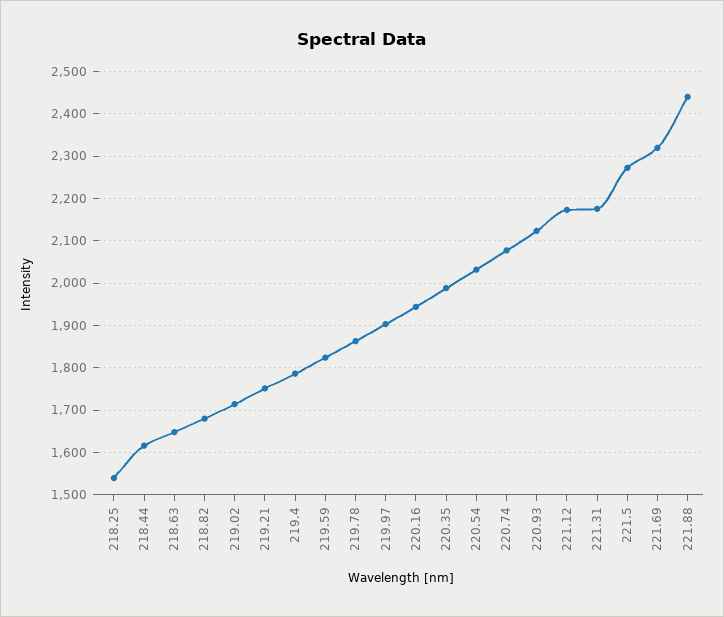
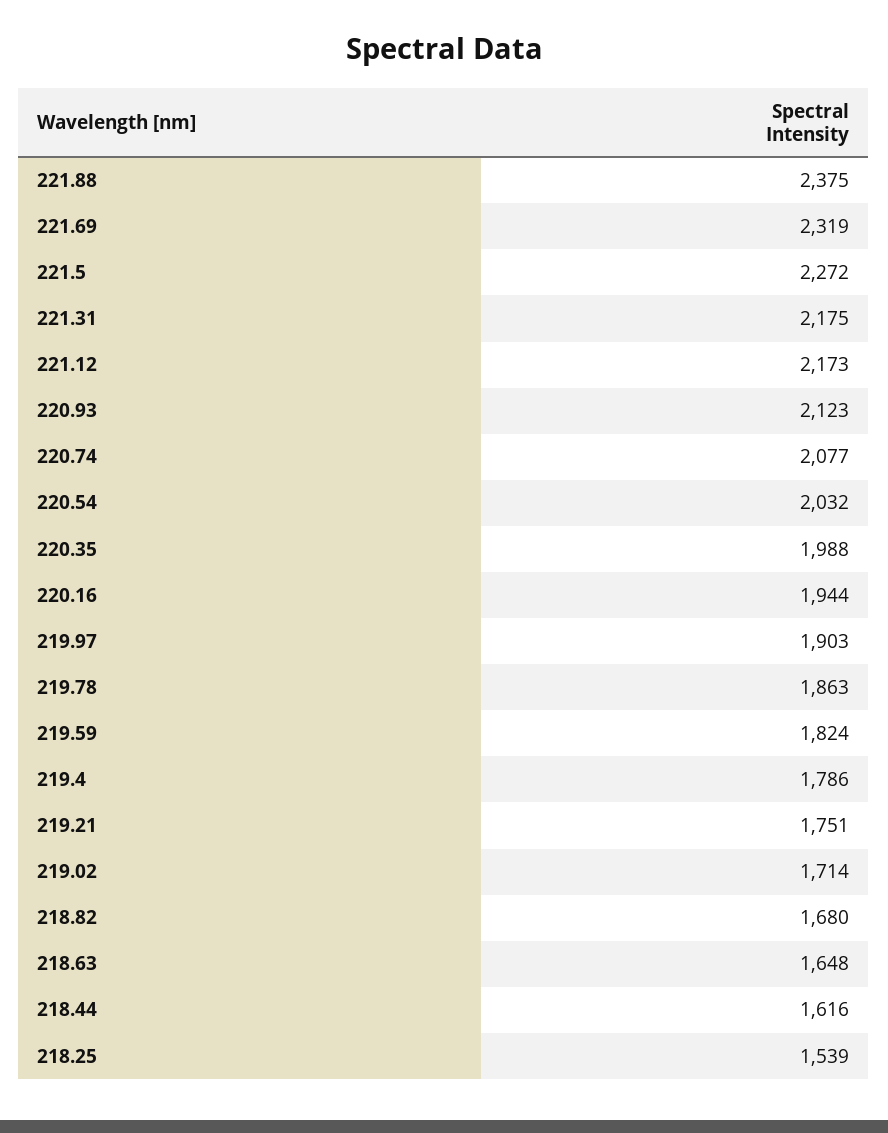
  {
    "218.25": 1539,
    "218.44": 1616,
    "218.63": 1648,
    "218.82": 1680,
    "219.02": 1714,
    "219.21": 1751,
    "219.4": 1786,
    "219.59": 1824,
    "219.78": 1863,
    "219.97": 1903,
    "220.16": 1944,
    "220.35": 1988,
    "220.54": 2032,
    "220.74": 2077,
    "220.93": 2123,
    "221.12": 2173,
    "221.31": 2175,
    "221.5": 2272,
    "221.69": 2319,
-   "221.88": 2440
+   "221.88": 2375
  }

